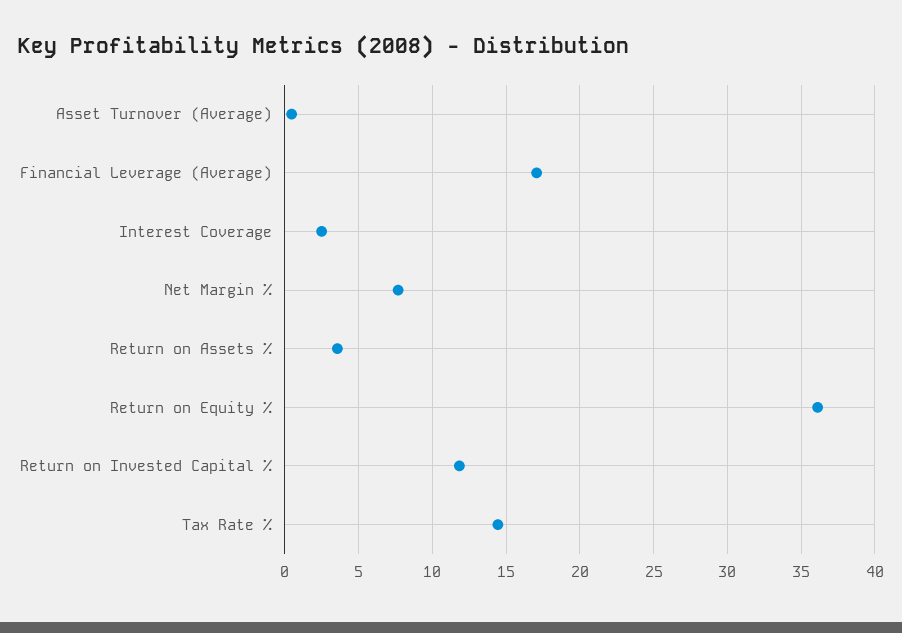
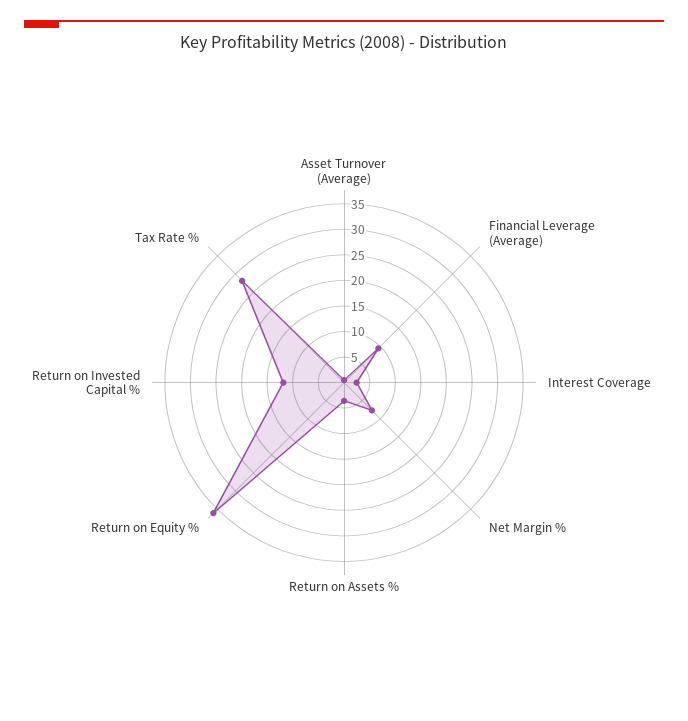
  {
    "Asset Turnover (Average)": 0.5,
-   "Financial Leverage (Average)": 17,
+   "Financial Leverage (Average)": 10,
    "Interest Coverage": 2.5,
    "Net Margin %": 7.5,
    "Return on Assets %": 3.5,
    "Return on Equity %": 36,
    "Return on Invested Capital %": 12,
-   "Tax Rate %": 14.5
+   "Tax Rate %": 27.5
  }

